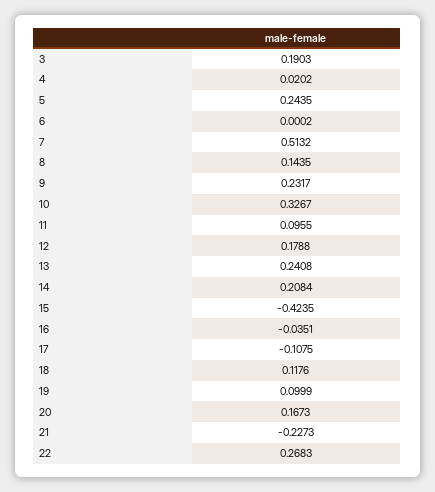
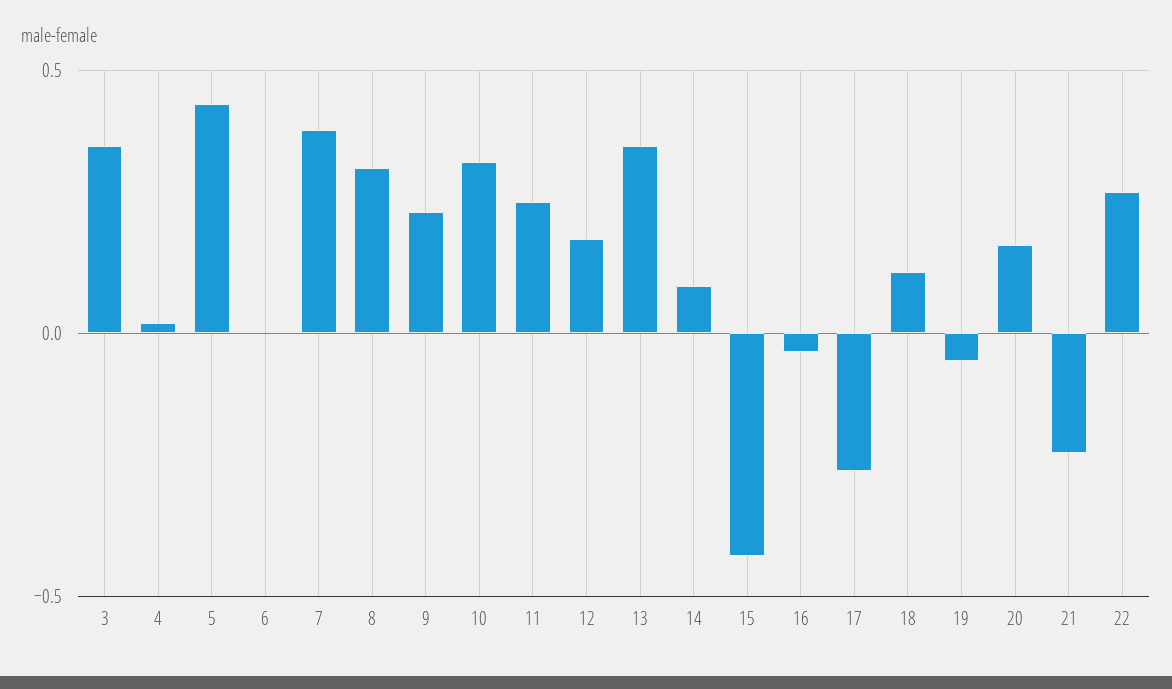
  {
-   "3": 0.1903,
+   "3": 0.35,
    "4": 0.0202,
-   "5": 0.2435,
+   "5": 0.45,
    "6": 0.0002,
-   "7": 0.5132,
+   "7": 0.4,
-   "8": 0.1435,
+   "8": 0.3,
    "9": 0.2317,
    "10": 0.3267,
-   "11": 0.0955,
+   "11": 0.25,
    "12": 0.1788,
-   "13": 0.2408,
+   "13": 0.35,
-   "14": 0.2084,
+   "14": 0.1,
    "15": -0.4235,
    "16": -0.0351,
-   "17": -0.1075,
+   "17": -0.25,
    "18": 0.1176,
-   "19": 0.0999,
+   "19": -0.05,
    "20": 0.1673,
    "21": -0.2273,
    "22": 0.2683
  }

